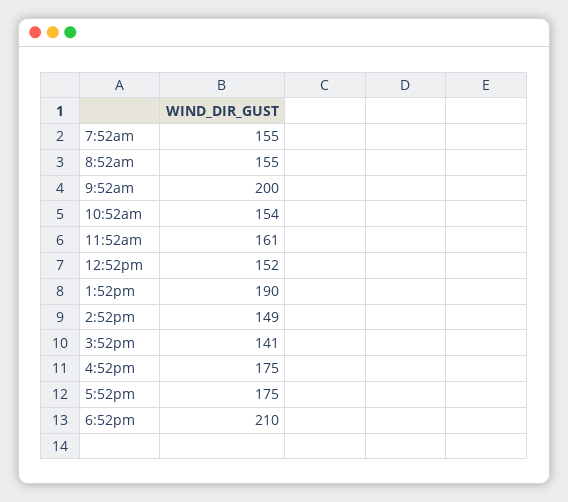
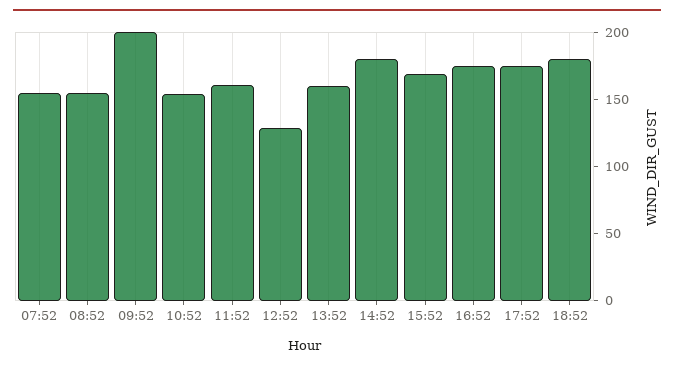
  {
    "7:52am": 155,
    "8:52am": 155,
    "9:52am": 200,
    "10:52am": 154,
    "11:52am": 161,
-   "12:52pm": 152,
+   "12:52pm": 130,
-   "1:52pm": 190,
+   "1:52pm": 160,
-   "2:52pm": 149,
+   "2:52pm": 180,
-   "3:52pm": 141,
+   "3:52pm": 170,
    "4:52pm": 175,
    "5:52pm": 175,
-   "6:52pm": 210
+   "6:52pm": 180
  }

